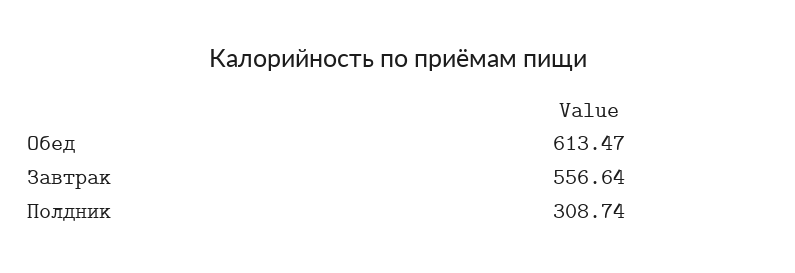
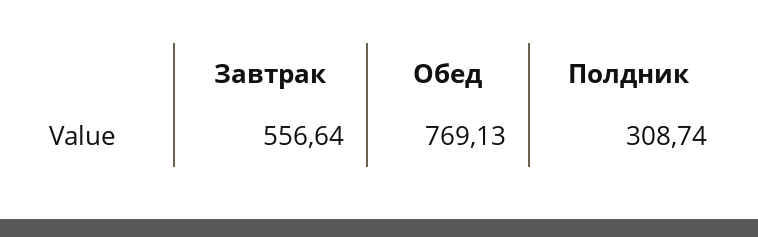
  {
-   "Обед": 613.47,
+   "Обед": 769.13,
    "Завтрак": 556.64,
    "Полдник": 308.74
  }

